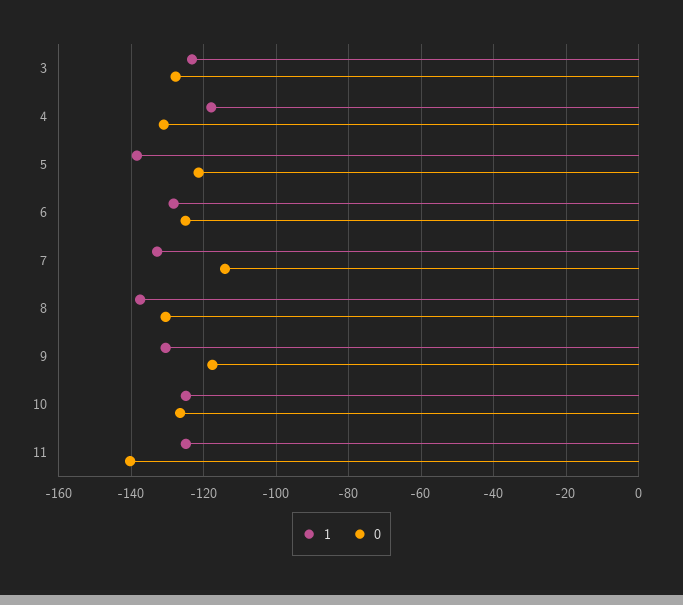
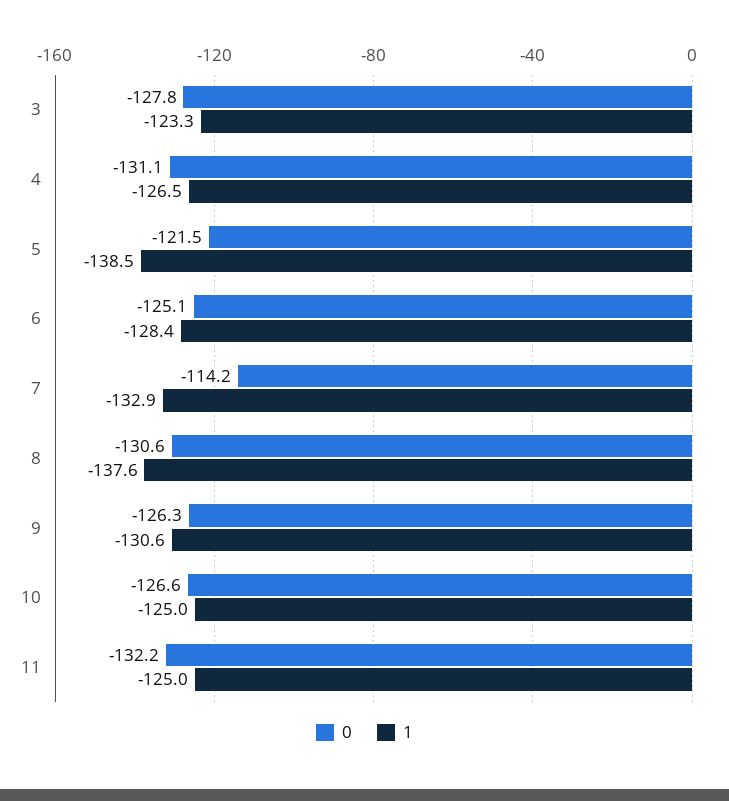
  {
    "1": {
      "3": -123.3,
-     "4": -118,
+     "4": -126.5,
      "5": -138.5,
      "6": -128.4,
      "7": -132.9,
      "8": -137.6,
      "9": -130.6,
      "10": -125,
      "11": -125
    },
    "0": {
      "3": -127.8,
      "4": -131.1,
      "5": -121.5,
      "6": -125.1,
      "7": -114.2,
      "8": -130.6,
-     "9": -118,
+     "9": -126.3,
      "10": -126.6,
-     "11": -140
+     "11": -132.2
    }
  }

